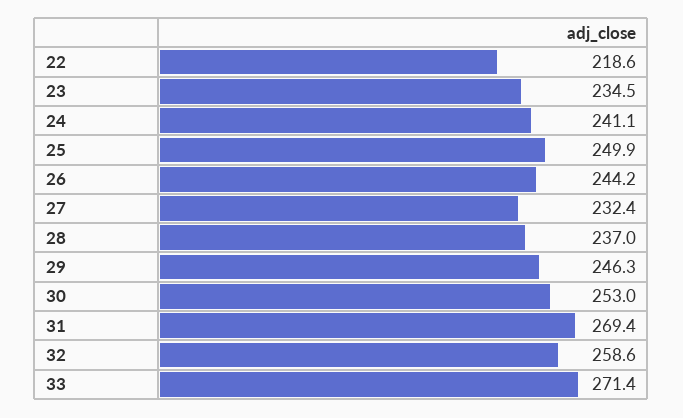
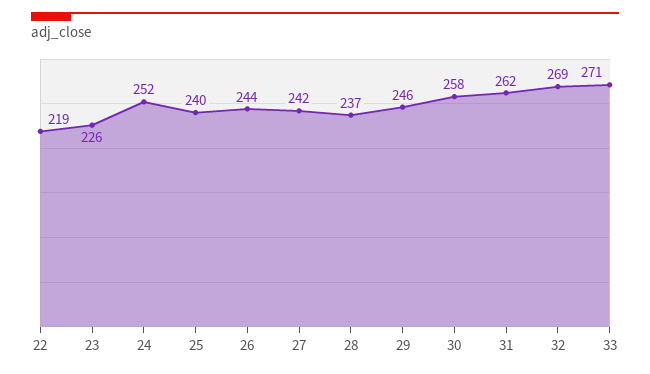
  {
    "22": 218.6,
-   "23": 234.5,
+   "23": 226,
-   "24": 241.1,
+   "24": 252,
-   "25": 249.9,
+   "25": 240,
    "26": 244.2,
-   "27": 232.4,
+   "27": 242,
    "28": 237,
    "29": 246.3,
-   "30": 253,
+   "30": 258,
-   "31": 269.4,
+   "31": 262,
-   "32": 258.6,
+   "32": 269,
    "33": 271.4
  }

